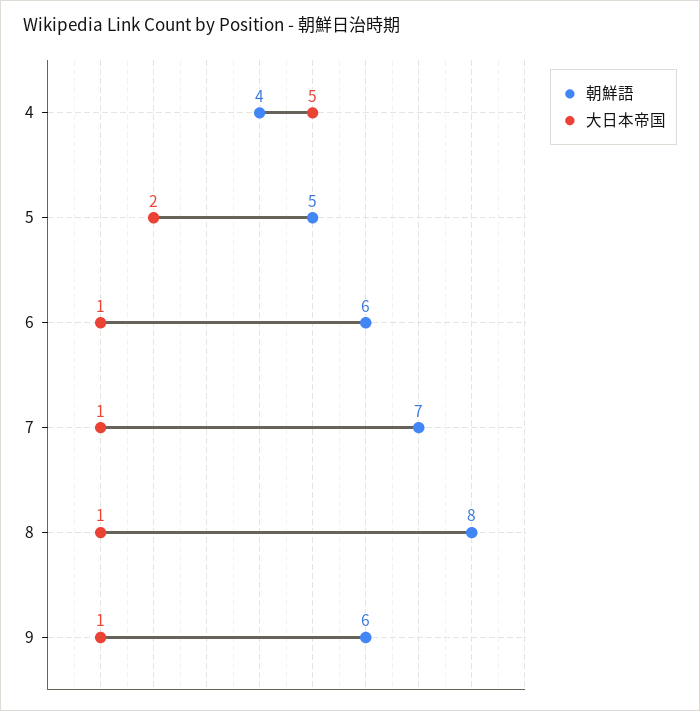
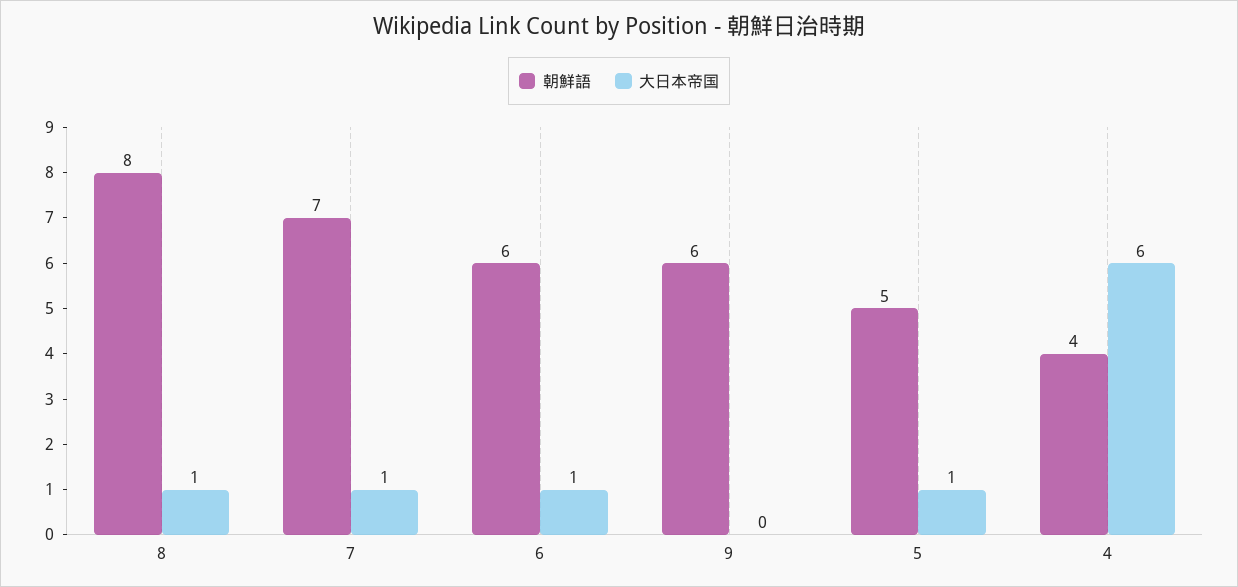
  {
    "朝鮮語": {
      "4": 4,
      "5": 5,
      "6": 6,
      "7": 7,
      "8": 8,
      "9": 6
    },
    "大日本帝国": {
-     "4": 5,
+     "4": 6,
-     "5": 2,
+     "5": 1,
      "6": 1,
      "7": 1,
      "8": 1,
-     "9": 1
+     "9": 0
    }
  }

